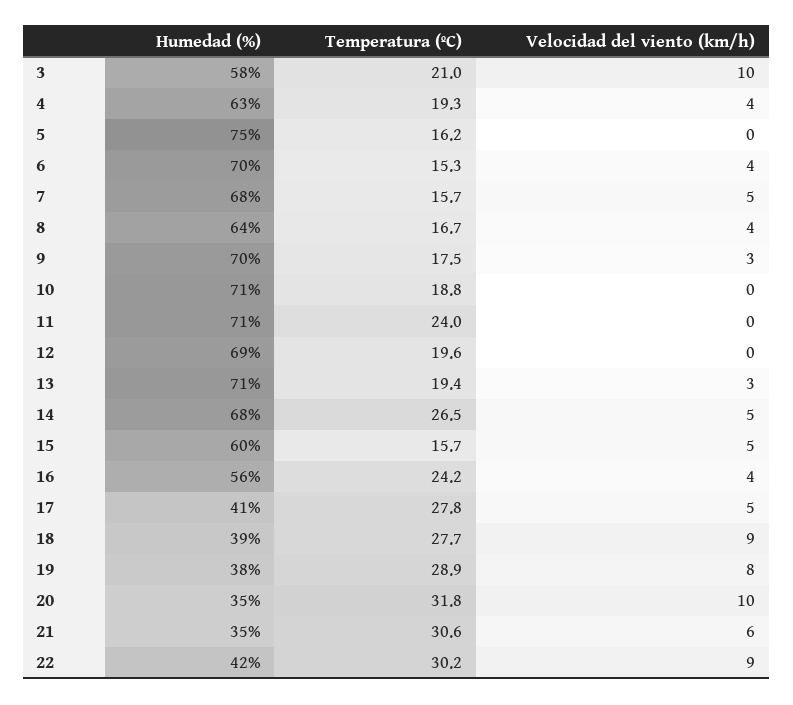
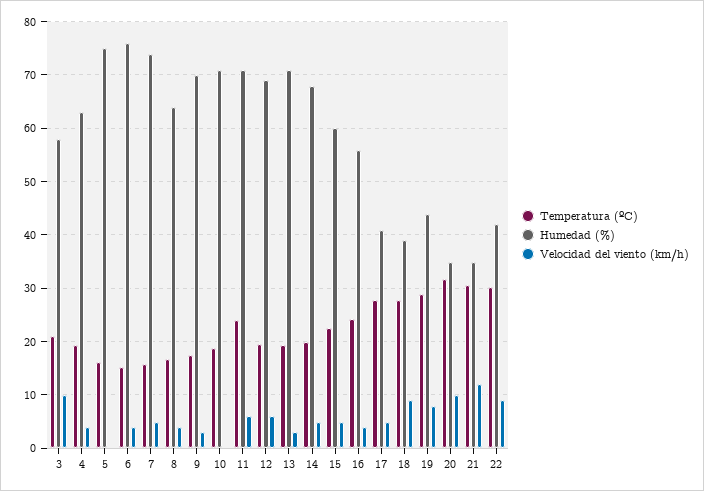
  {
    "Humedad (%)": {
      "3": 58,
      "4": 63,
      "5": 75,
-     "6": 70,
+     "6": 76,
-     "7": 68,
+     "7": 74,
      "8": 64,
      "9": 70,
      "10": 71,
      "11": 71,
      "12": 69,
      "13": 71,
      "14": 68,
      "15": 60,
      "16": 56,
      "17": 41,
      "18": 39,
-     "19": 38,
+     "19": 44,
      "20": 35,
      "21": 35,
      "22": 42
    },
    "Temperatura (ºC)": {
      "3": 21,
      "4": 19.3,
      "5": 16.2,
      "6": 15.3,
      "7": 15.7,
      "8": 16.7,
      "9": 17.5,
      "10": 18.8,
      "11": 24,
      "12": 19.6,
      "13": 19.4,
-     "14": 26.5,
+     "14": 20,
-     "15": 15.7,
+     "15": 22,
      "16": 24.2,
      "17": 27.8,
      "18": 27.7,
      "19": 28.9,
      "20": 31.8,
      "21": 30.6,
      "22": 30.2
    },
    "Velocidad del viento (km/h)": {
      "3": 10,
      "4": 4,
      "5": 0,
      "6": 4,
      "7": 5,
      "8": 4,
      "9": 3,
      "10": 0,
-     "11": 0,
+     "11": 6,
-     "12": 0,
+     "12": 6,
      "13": 3,
      "14": 5,
      "15": 5,
      "16": 4,
      "17": 5,
      "18": 9,
      "19": 8,
      "20": 10,
-     "21": 6,
+     "21": 12,
      "22": 9
    }
  }

